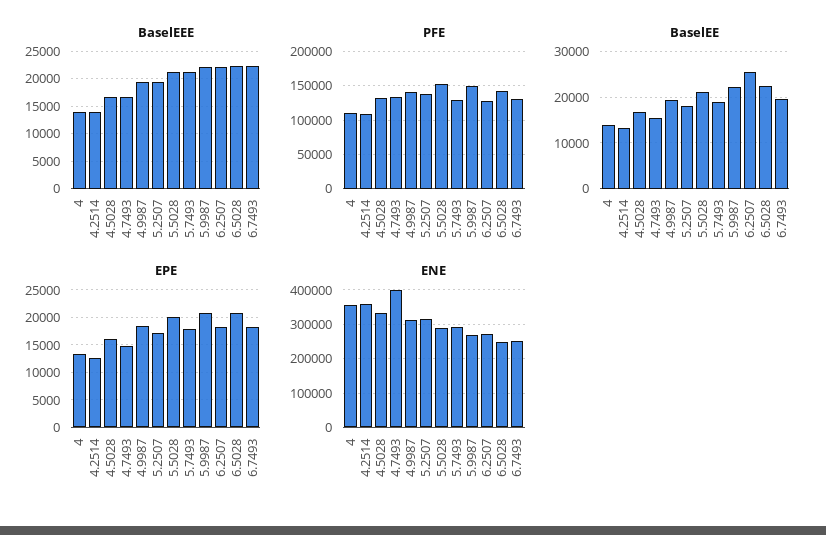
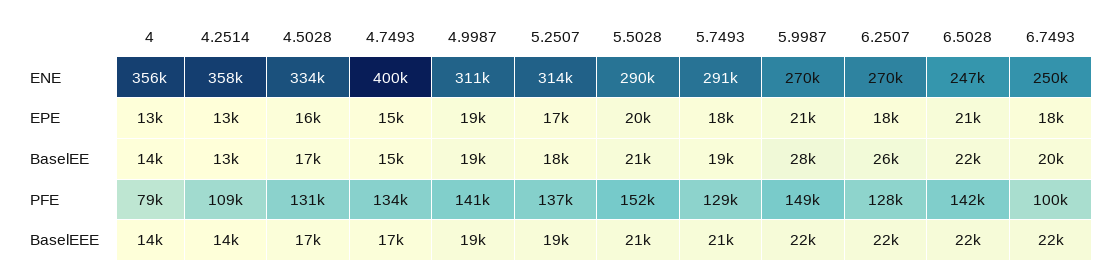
  {
    "BaselEEE": {
      "4": 14000,
      "4.2514": 14000,
      "4.5028": 17000,
      "4.7493": 17000,
      "4.9987": 19000,
      "5.2507": 19000,
      "5.5028": 21000,
      "5.7493": 21000,
      "5.9987": 22000,
      "6.2507": 22000,
      "6.5028": 22000,
      "6.7493": 22000
    },
    "PFE": {
-     "4": 110000,
+     "4": 79000,
      "4.2514": 109000,
      "4.5028": 131000,
      "4.7493": 134000,
      "4.9987": 141000,
      "5.2507": 137000,
      "5.5028": 152000,
      "5.7493": 129000,
      "5.9987": 149000,
      "6.2507": 128000,
      "6.5028": 142000,
-     "6.7493": 130000
+     "6.7493": 100000
    },
    "BaselEE": {
      "4": 14000,
      "4.2514": 13000,
      "4.5028": 17000,
      "4.7493": 15000,
      "4.9987": 19000,
      "5.2507": 18000,
      "5.5028": 21000,
      "5.7493": 19000,
-     "5.9987": 22000,
+     "5.9987": 28000,
      "6.2507": 26000,
      "6.5028": 22000,
      "6.7493": 20000
    },
    "EPE": {
      "4": 13000,
      "4.2514": 13000,
      "4.5028": 16000,
      "4.7493": 15000,
      "4.9987": 19000,
      "5.2507": 17000,
      "5.5028": 20000,
      "5.7493": 18000,
      "5.9987": 21000,
      "6.2507": 18000,
      "6.5028": 21000,
      "6.7493": 18000
    },
    "ENE": {
      "4": 356000,
      "4.2514": 358000,
      "4.5028": 334000,
      "4.7493": 400000,
      "4.9987": 311000,
      "5.2507": 314000,
      "5.5028": 290000,
      "5.7493": 291000,
      "5.9987": 270000,
      "6.2507": 270000,
      "6.5028": 247000,
      "6.7493": 250000
    }
  }

